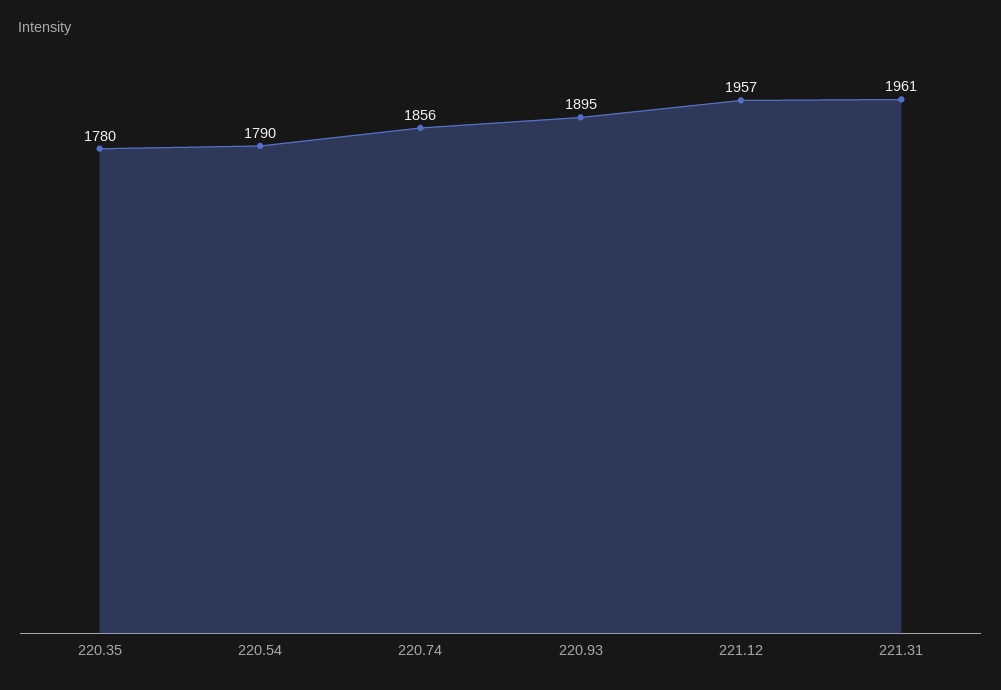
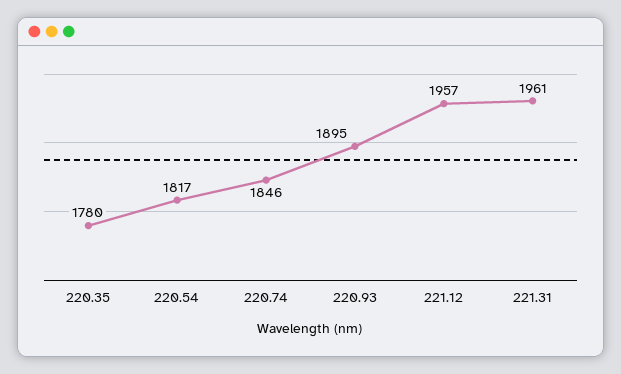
  {
    "220.35": 1780,
-   "220.54": 1790,
+   "220.54": 1817,
-   "220.74": 1856,
+   "220.74": 1846,
    "220.93": 1895,
    "221.12": 1957,
    "221.31": 1961
  }

